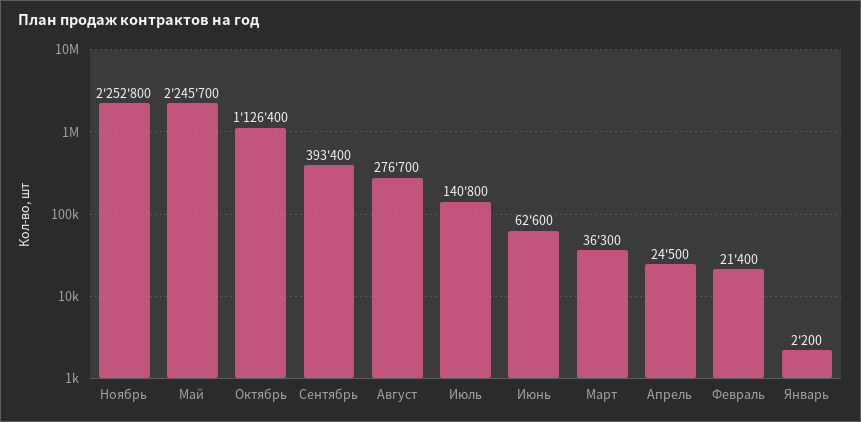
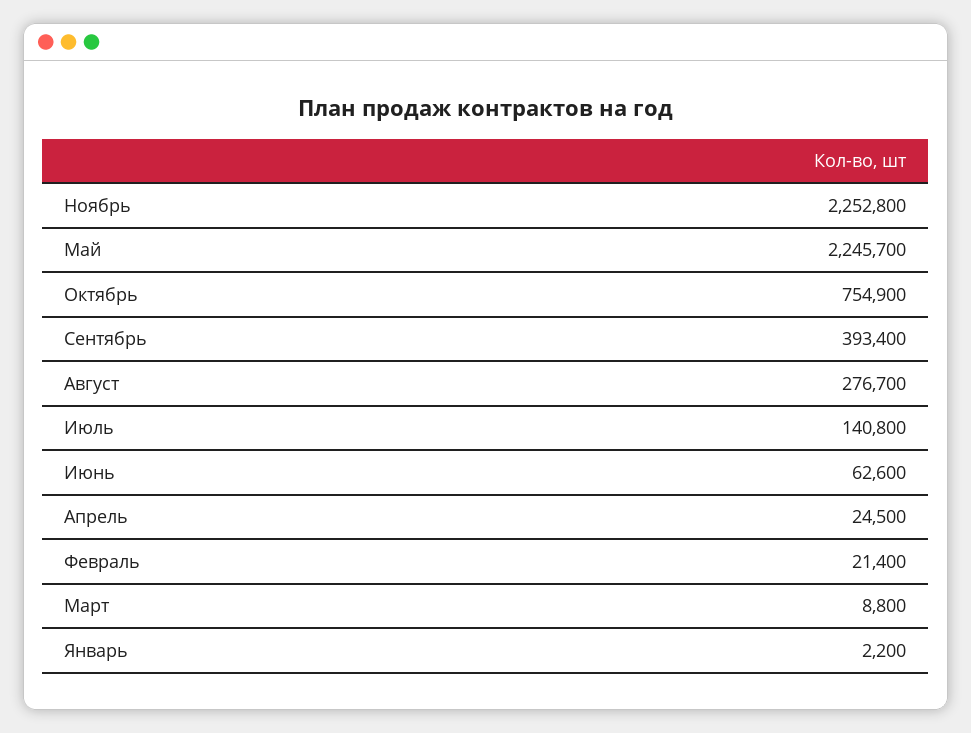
  {
    "Ноябрь": 2252800,
    "Май": 2245700,
-   "Октябрь": 1126400,
+   "Октябрь": 754900,
    "Сентябрь": 393400,
    "Август": 276700,
    "Июль": 140800,
    "Июнь": 62600,
-   "Март": 36300,
+   "Март": 8800,
    "Апрель": 24500,
    "Февраль": 21400,
    "Январь": 2200
  }

